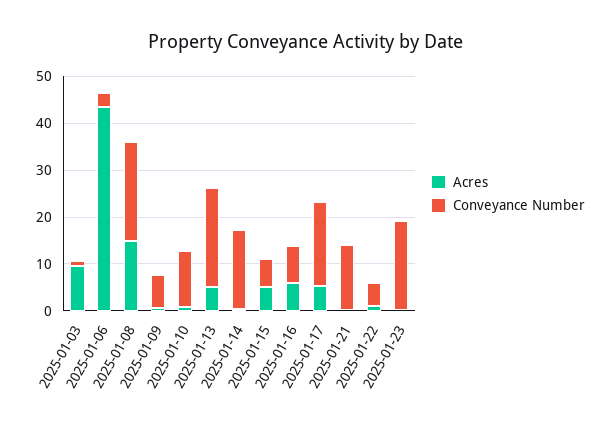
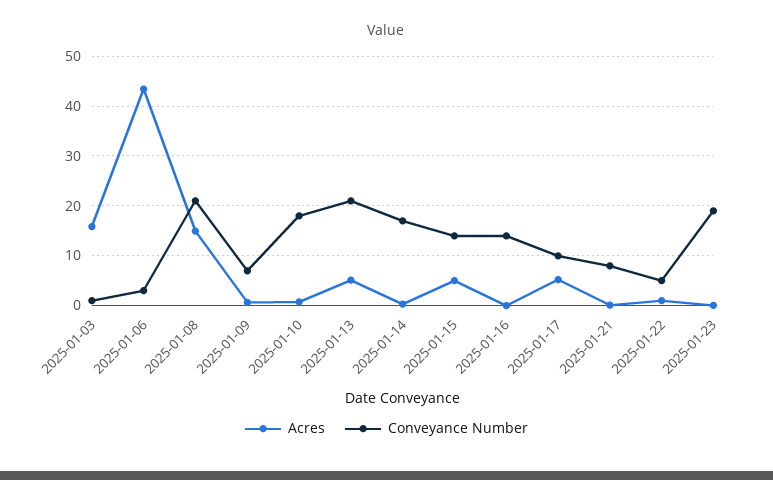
  {
    "Acres": {
-     "2025-01-03": 10,
+     "2025-01-03": 16,
      "2025-01-06": 44,
      "2025-01-08": 14,
      "2025-01-09": 0,
      "2025-01-10": 0,
      "2025-01-13": 6,
      "2025-01-14": 0,
      "2025-01-15": 6,
-     "2025-01-16": 6,
+     "2025-01-16": 0,
      "2025-01-17": 6,
      "2025-01-21": 0,
      "2025-01-22": 2,
      "2025-01-23": 0
    },
    "Conveyance Number": {
      "2025-01-03": 2,
      "2025-01-06": 4,
      "2025-01-08": 22,
      "2025-01-09": 8,
-     "2025-01-10": 12,
+     "2025-01-10": 18,
      "2025-01-13": 22,
      "2025-01-14": 18,
-     "2025-01-15": 6,
+     "2025-01-15": 14,
-     "2025-01-16": 8,
+     "2025-01-16": 14,
-     "2025-01-17": 18,
+     "2025-01-17": 10,
-     "2025-01-21": 14,
+     "2025-01-21": 8,
      "2025-01-22": 6,
      "2025-01-23": 20
    }
  }

